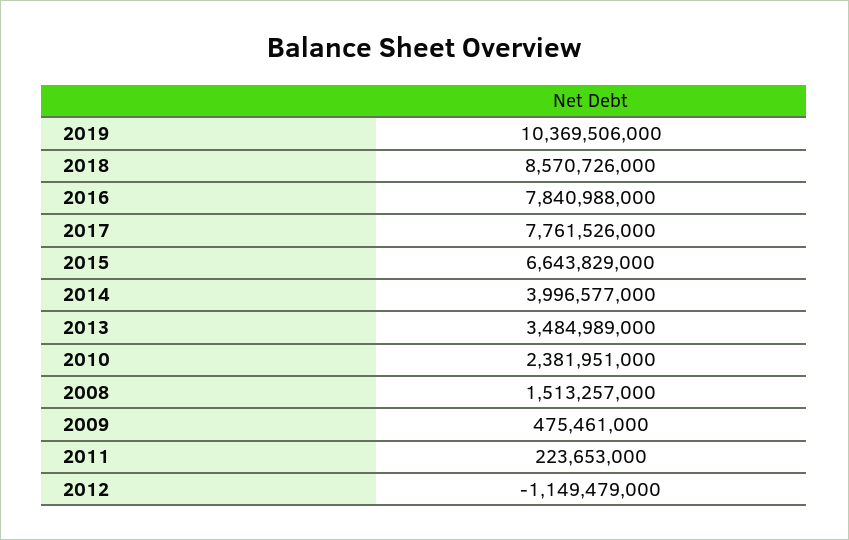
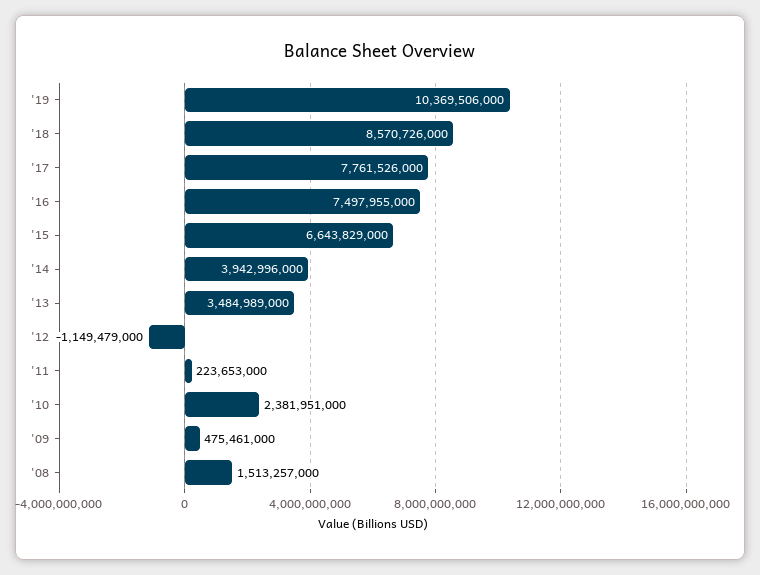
  {
    "2019": 10369506000,
    "2018": 8570726000,
-   "2016": 7840988000,
+   "2016": 7497955000,
    "2017": 7761526000,
    "2015": 6643829000,
-   "2014": 3996577000,
+   "2014": 3942996000,
    "2013": 3484989000,
    "2010": 2381951000,
    "2008": 1513257000,
    "2009": 475461000,
    "2011": 223653000,
    "2012": -1149479000
  }

